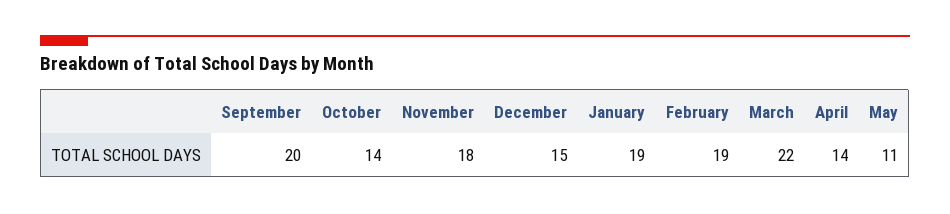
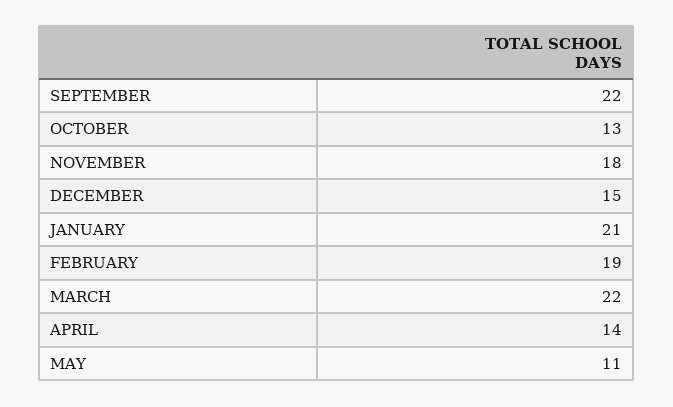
  {
-   "September": 20,
+   "September": 22,
-   "October": 14,
+   "October": 13,
    "November": 18,
    "December": 15,
-   "January": 19,
+   "January": 21,
    "February": 19,
    "March": 22,
    "April": 14,
    "May": 11
  }

